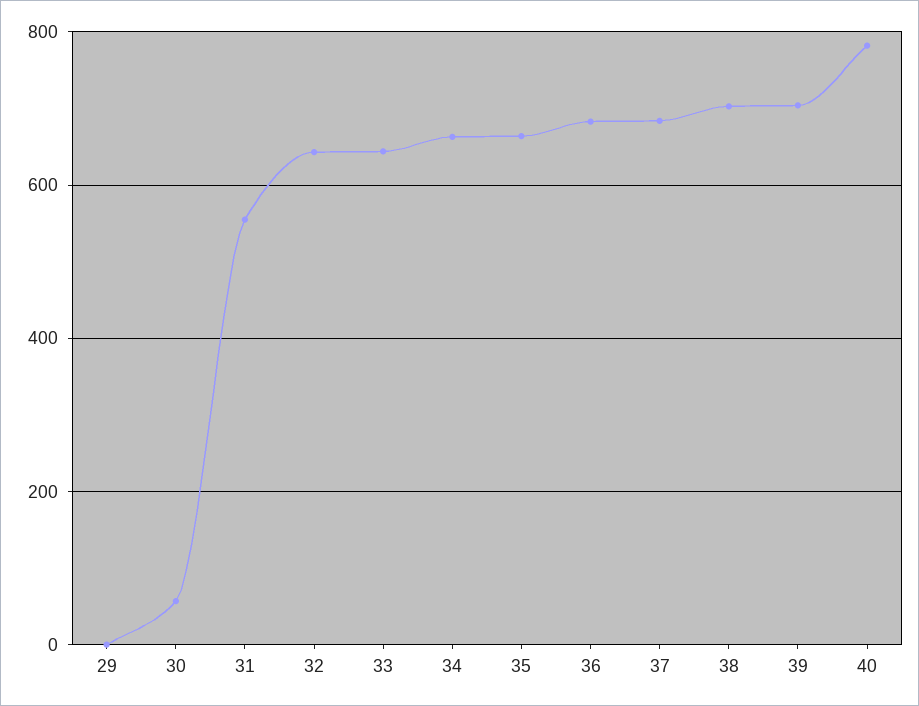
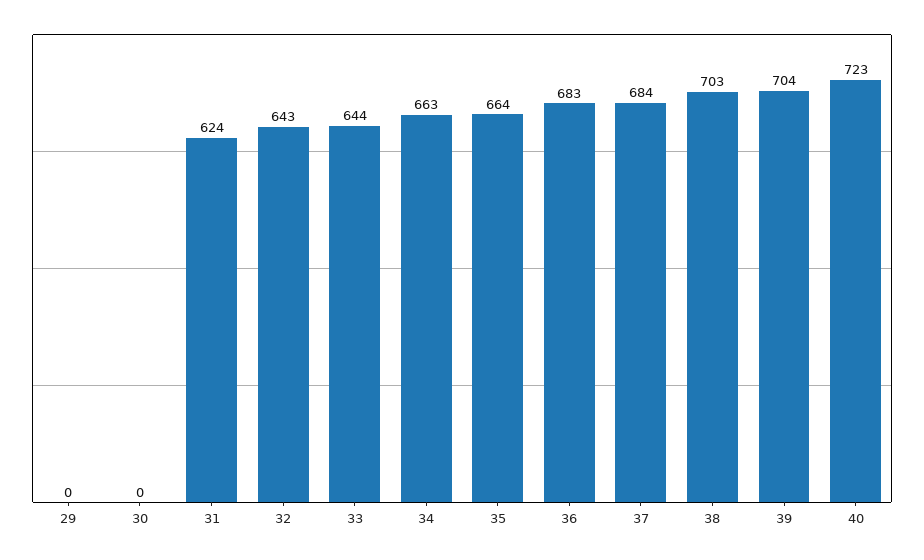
  {
    "29": 0,
-   "30": 60,
+   "30": 0,
-   "31": 560,
+   "31": 624,
    "32": 643,
    "33": 644,
    "34": 663,
    "35": 664,
    "36": 683,
    "37": 684,
    "38": 703,
    "39": 704,
-   "40": 780
+   "40": 723
  }

